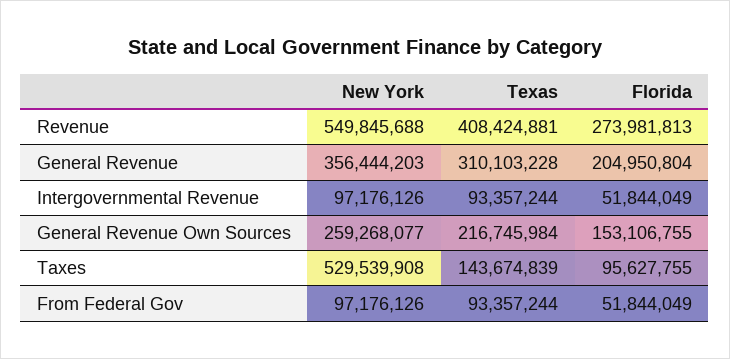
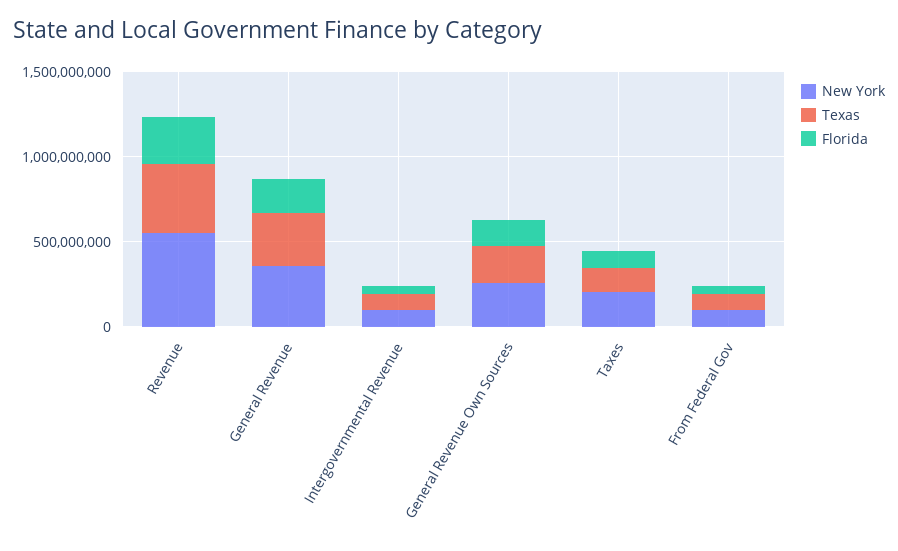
  {
    "New York": {
      "Revenue": 549845688,
      "General Revenue": 356444203,
      "Intergovernmental Revenue": 97176126,
      "General Revenue Own Sources": 259268077,
-     "Taxes": 529539908,
+     "Taxes": 200000000,
      "From Federal Gov": 97176126
    },
    "Texas": {
      "Revenue": 408424881,
      "General Revenue": 310103228,
      "Intergovernmental Revenue": 93357244,
      "General Revenue Own Sources": 216745984,
      "Taxes": 143674839,
      "From Federal Gov": 93357244
    },
    "Florida": {
      "Revenue": 273981813,
      "General Revenue": 204950804,
      "Intergovernmental Revenue": 51844049,
      "General Revenue Own Sources": 153106755,
      "Taxes": 95627755,
      "From Federal Gov": 51844049
    }
  }

